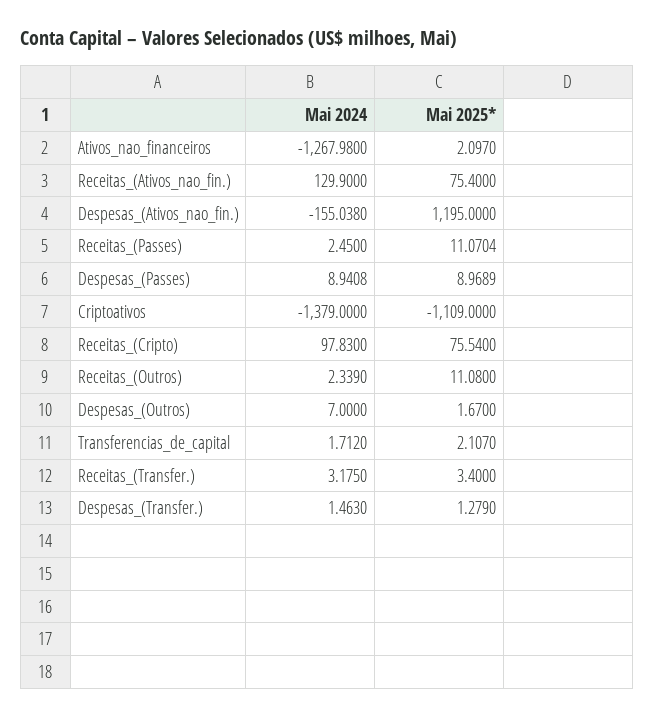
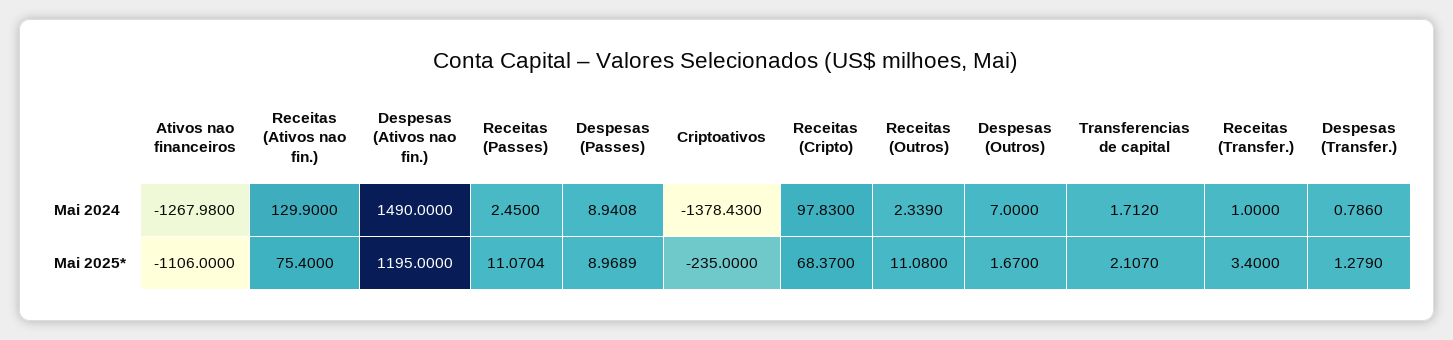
  {
    "Mai 2024": {
      "Ativos_nao_financeiros": -1267.98,
      "Receitas_(Ativos_nao_fin.)": 129.9,
-     "Despesas_(Ativos_nao_fin.)": -155.038,
+     "Despesas_(Ativos_nao_fin.)": 1490,
      "Receitas_(Passes)": 2.45,
      "Despesas_(Passes)": 8.9408,
-     "Criptoativos": -1379,
+     "Criptoativos": -1378.43,
      "Receitas_(Cripto)": 97.83,
      "Receitas_(Outros)": 2.339,
      "Despesas_(Outros)": 7,
      "Transferencias_de_capital": 1.712,
-     "Receitas_(Transfer.)": 3.175,
+     "Receitas_(Transfer.)": 1,
-     "Despesas_(Transfer.)": 1.463
+     "Despesas_(Transfer.)": 0.786
    },
    "Mai 2025*": {
-     "Ativos_nao_financeiros": 2.097,
+     "Ativos_nao_financeiros": -1106,
      "Receitas_(Ativos_nao_fin.)": 75.4,
      "Despesas_(Ativos_nao_fin.)": 1195,
      "Receitas_(Passes)": 11.0704,
      "Despesas_(Passes)": 8.9689,
-     "Criptoativos": -1109,
+     "Criptoativos": -235,
-     "Receitas_(Cripto)": 75.54,
+     "Receitas_(Cripto)": 68.37,
      "Receitas_(Outros)": 11.08,
      "Despesas_(Outros)": 1.67,
      "Transferencias_de_capital": 2.107,
      "Receitas_(Transfer.)": 3.4,
      "Despesas_(Transfer.)": 1.279
    }
  }

